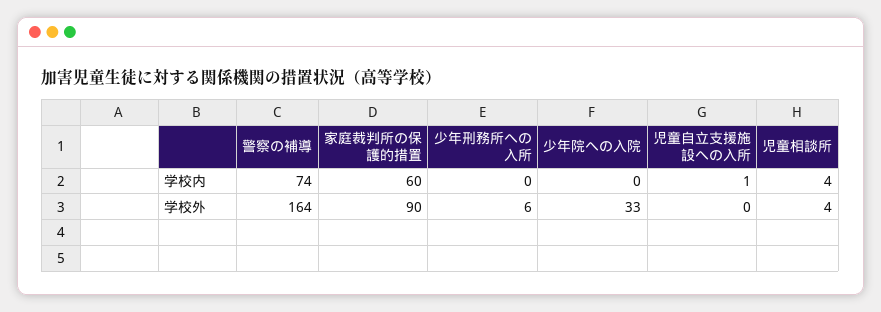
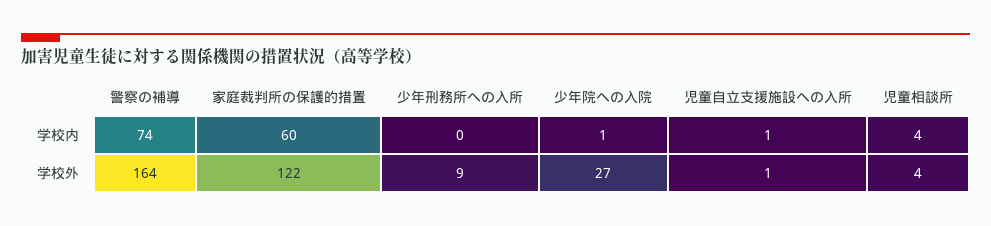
  {
    "警察の補導": {
      "学校内": 74,
      "学校外": 164
    },
    "家庭裁判所の保護的措置": {
      "学校内": 60,
-     "学校外": 90
+     "学校外": 122
    },
    "少年刑務所への入所": {
      "学校内": 0,
-     "学校外": 6
+     "学校外": 9
    },
    "少年院への入院": {
-     "学校内": 0,
+     "学校内": 1,
-     "学校外": 33
+     "学校外": 27
    },
    "児童自立支援施設への入所": {
      "学校内": 1,
-     "学校外": 0
+     "学校外": 1
    },
    "児童相談所": {
      "学校内": 4,
      "学校外": 4
    }
  }

